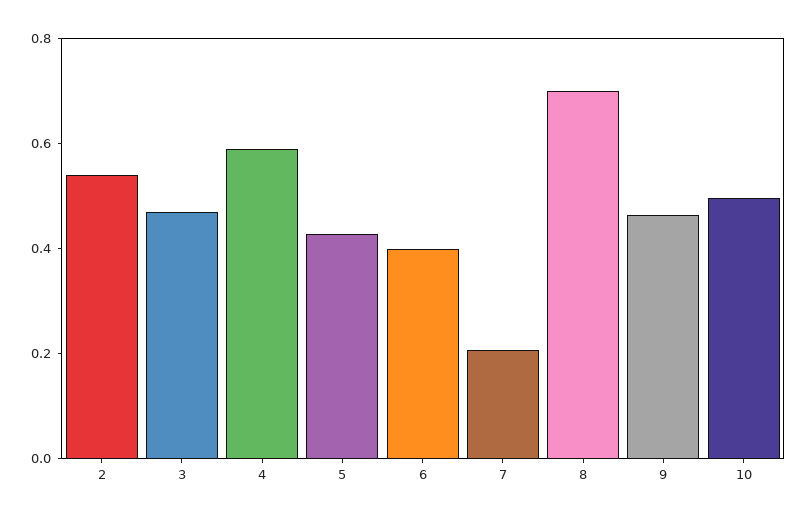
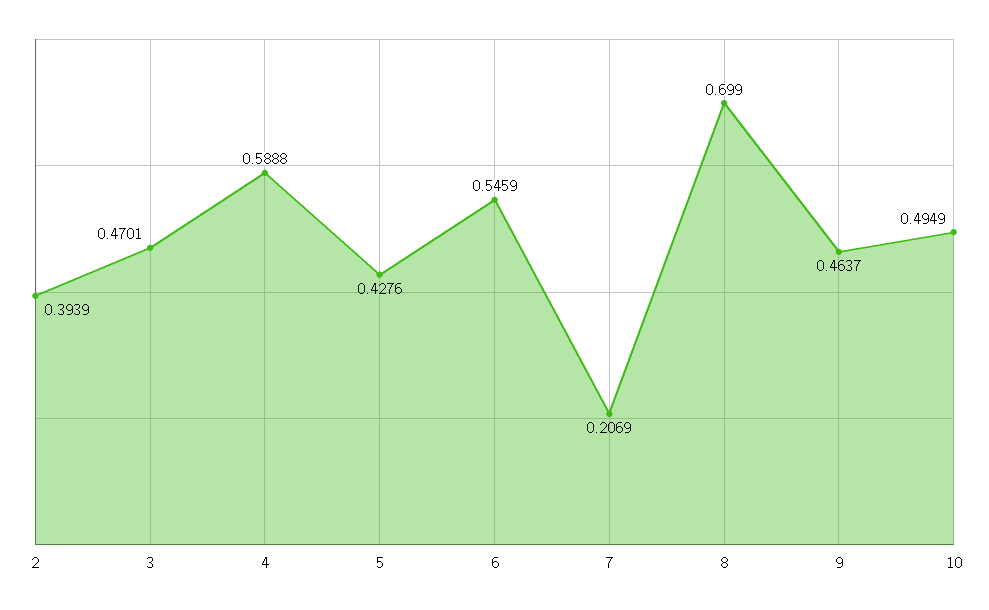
  {
-   "2": 0.55,
+   "2": 0.3939,
    "3": 0.4701,
    "4": 0.5888,
    "5": 0.4276,
-   "6": 0.4,
+   "6": 0.5459,
    "7": 0.2069,
    "8": 0.699,
    "9": 0.4637,
    "10": 0.4949
  }

